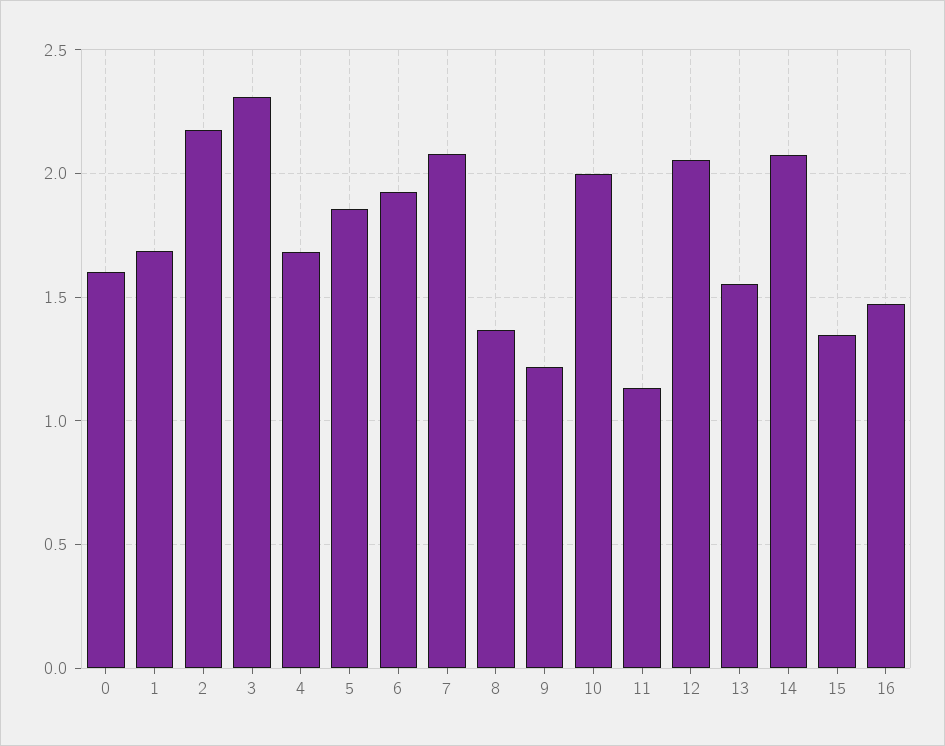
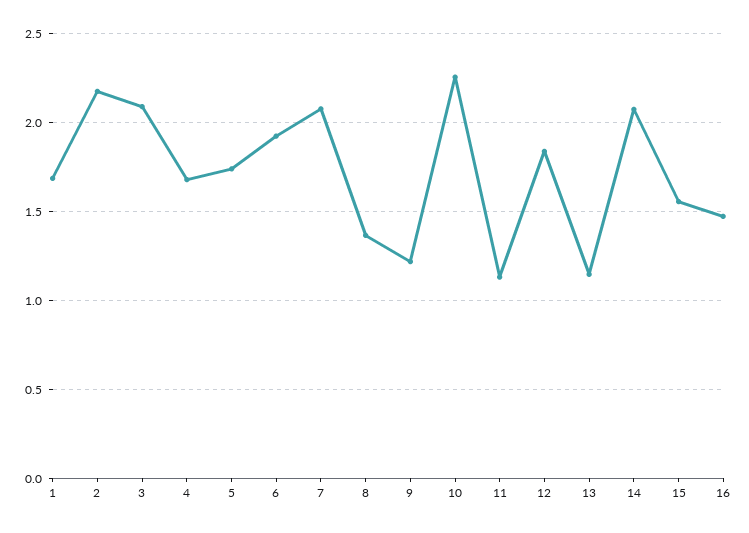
  {
-   "0": 1.6,
    "1": 1.7,
    "2": 2.2,
-   "3": 2.3,
+   "3": 2.1,
    "4": 1.7,
-   "5": 1.85,
+   "5": 1.75,
    "6": 1.95,
    "7": 2.1,
    "8": 1.35,
    "9": 1.2,
-   "10": 2,
+   "10": 2.25,
    "11": 1.15,
-   "12": 2.05,
+   "12": 1.85,
-   "13": 1.55,
+   "13": 1.15,
    "14": 2.1,
-   "15": 1.35,
+   "15": 1.55,
    "16": 1.45
  }

